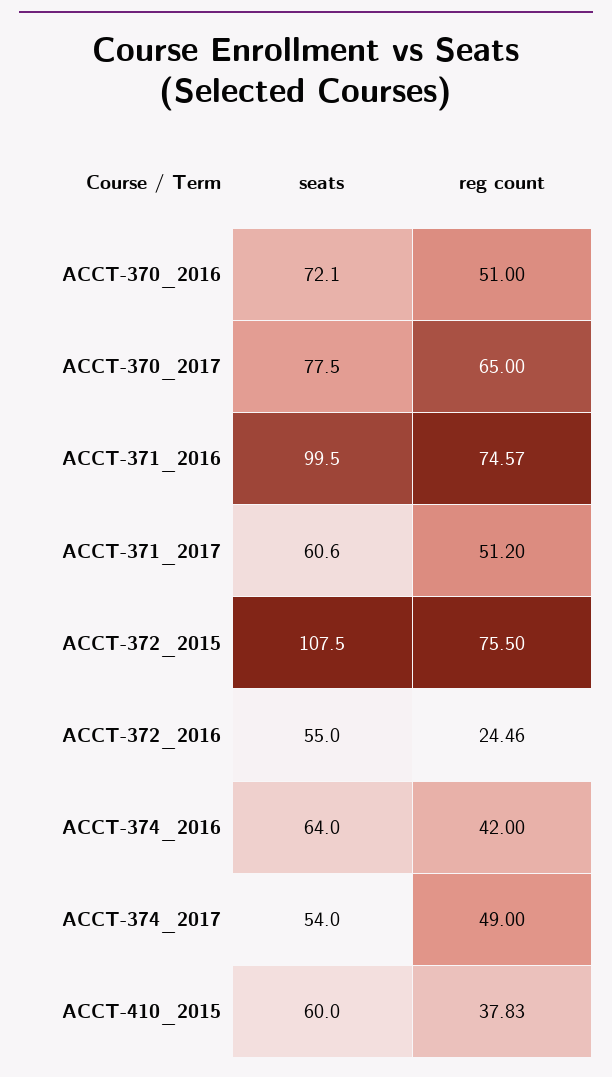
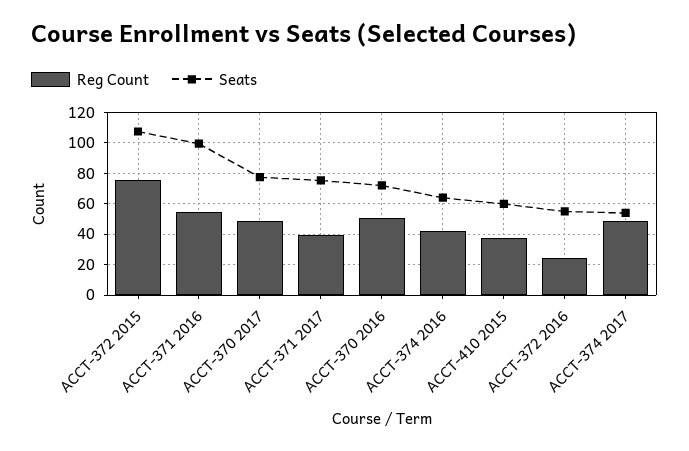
  {
    "seats": {
      "ACCT-370_2016": 72.1,
      "ACCT-370_2017": 77.5,
      "ACCT-371_2016": 99.5,
-     "ACCT-371_2017": 60.6,
+     "ACCT-371_2017": 75,
      "ACCT-372_2015": 107.5,
      "ACCT-372_2016": 55,
      "ACCT-374_2016": 64,
      "ACCT-374_2017": 54,
      "ACCT-410_2015": 60
    },
    "reg count": {
      "ACCT-370_2016": 51,
-     "ACCT-370_2017": 65,
+     "ACCT-370_2017": 50,
-     "ACCT-371_2016": 74.57,
+     "ACCT-371_2016": 55,
-     "ACCT-371_2017": 51.2,
+     "ACCT-371_2017": 40,
      "ACCT-372_2015": 75.5,
      "ACCT-372_2016": 24.46,
      "ACCT-374_2016": 42,
      "ACCT-374_2017": 49,
      "ACCT-410_2015": 37.83
    }
  }

